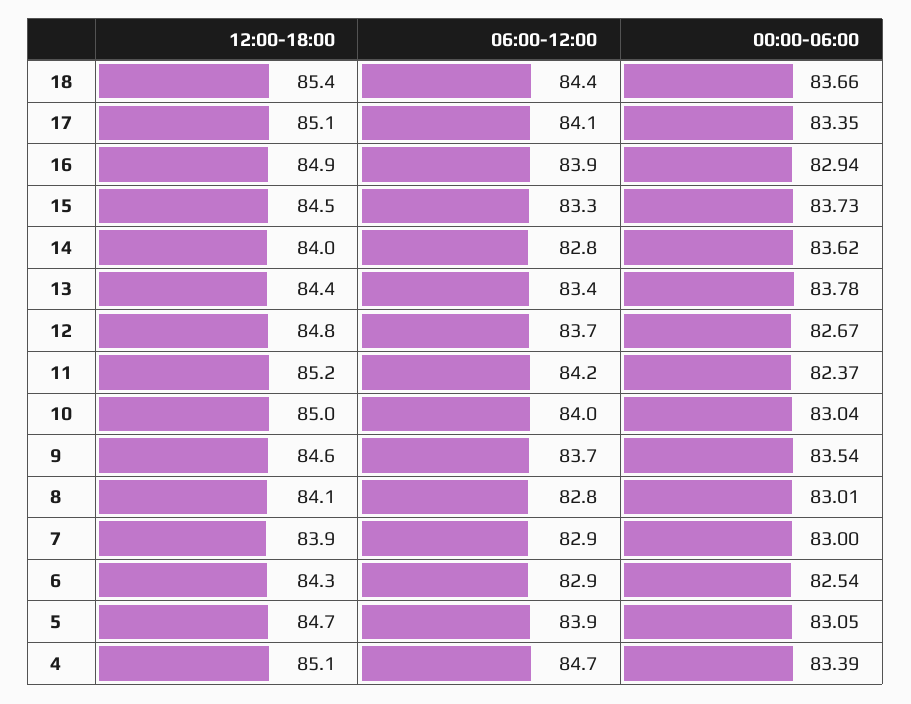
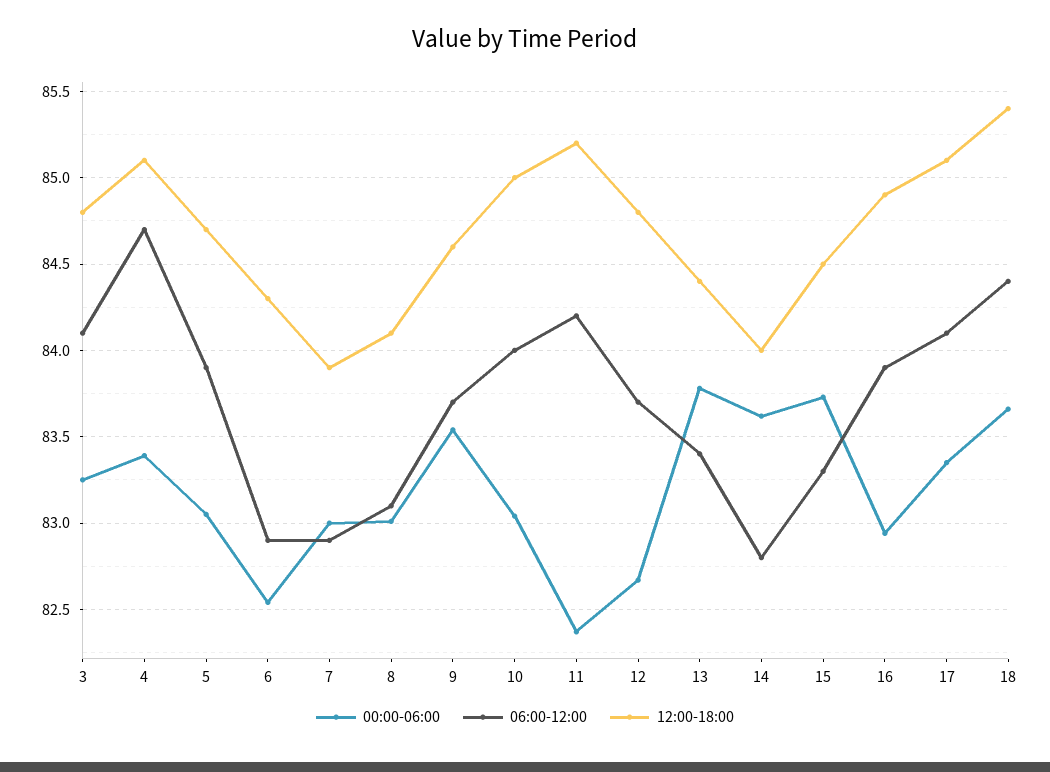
  {
    "12:00-18:00": {
      "18": 85.4,
      "17": 85.1,
      "16": 84.9,
      "15": 84.5,
      "14": 84,
      "13": 84.4,
      "12": 84.8,
      "11": 85.2,
      "10": 85,
      "9": 84.6,
      "8": 84.1,
      "7": 83.9,
      "6": 84.3,
      "5": 84.7,
-     "4": 85.1
+     "4": 85.1,
+     "3": 84.8
    },
    "06:00-12:00": {
      "18": 84.4,
      "17": 84.1,
      "16": 83.9,
      "15": 83.3,
      "14": 82.8,
      "13": 83.4,
      "12": 83.7,
      "11": 84.2,
      "10": 84,
      "9": 83.7,
-     "8": 82.8,
+     "8": 83.1,
      "7": 82.9,
      "6": 82.9,
      "5": 83.9,
-     "4": 84.7
+     "4": 84.7,
+     "3": 84.1
    },
    "00:00-06:00": {
      "18": 83.66,
      "17": 83.35,
      "16": 82.94,
      "15": 83.73,
      "14": 83.62,
      "13": 83.78,
      "12": 82.67,
      "11": 82.37,
      "10": 83.04,
      "9": 83.54,
      "8": 83.01,
      "7": 83,
      "6": 82.54,
      "5": 83.05,
-     "4": 83.39
+     "4": 83.39,
+     "3": 83.25
    }
  }

